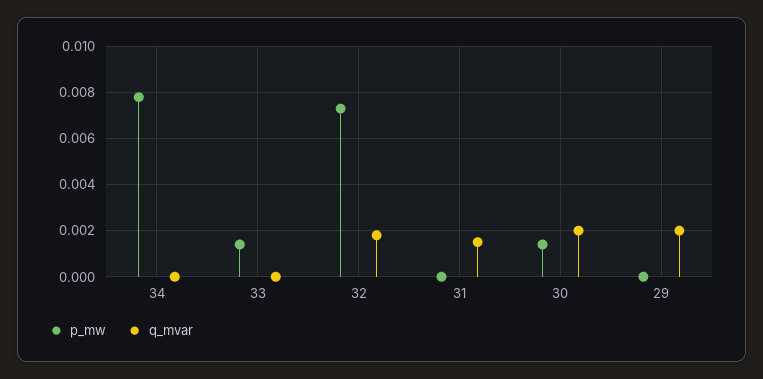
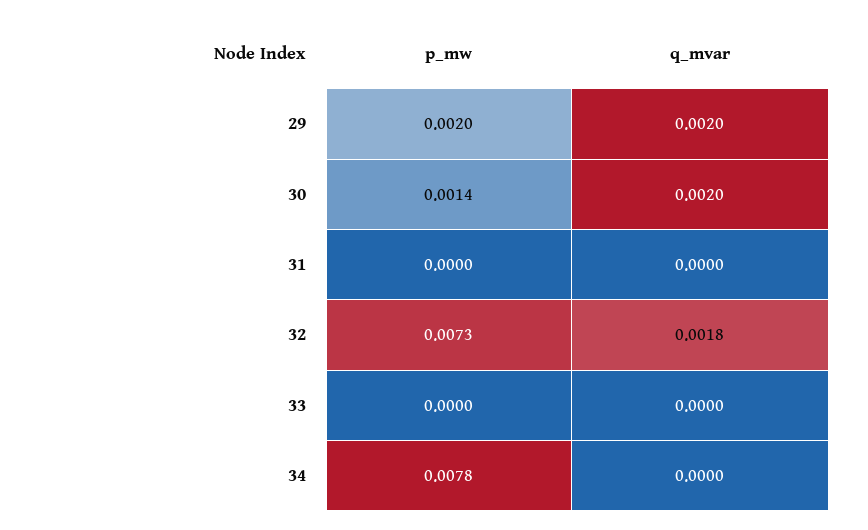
  {
    "p_mw": {
      "34": 0.0078,
-     "33": 0.0015,
+     "33": 0,
      "32": 0.0073,
      "31": 0,
      "30": 0.0014,
-     "29": 0
+     "29": 0.002
    },
    "q_mvar": {
      "34": 0,
      "33": 0,
      "32": 0.0018,
-     "31": 0.0015,
+     "31": 0,
      "30": 0.002,
      "29": 0.002
    }
  }

